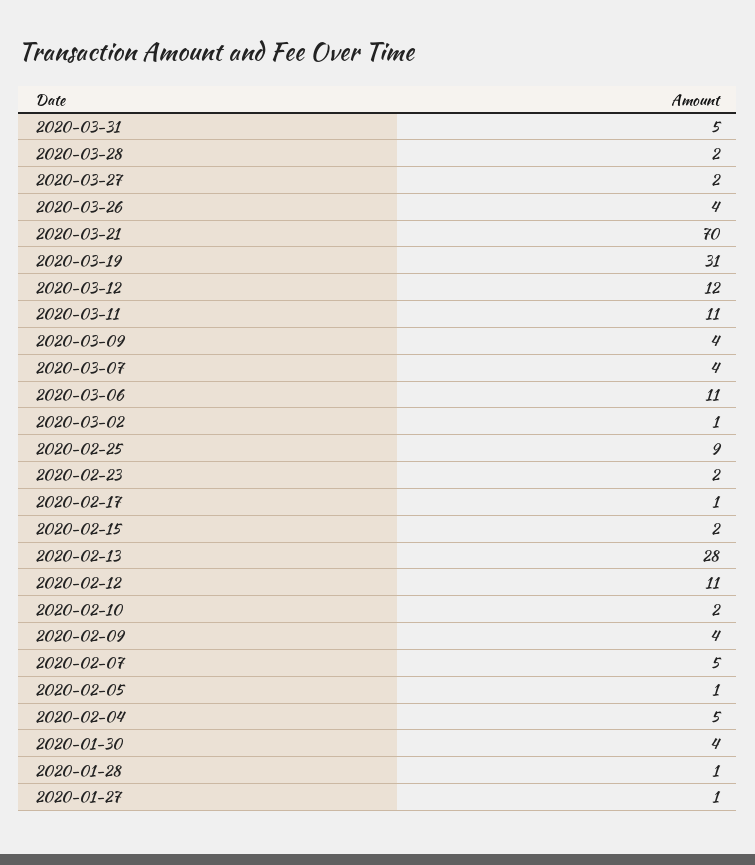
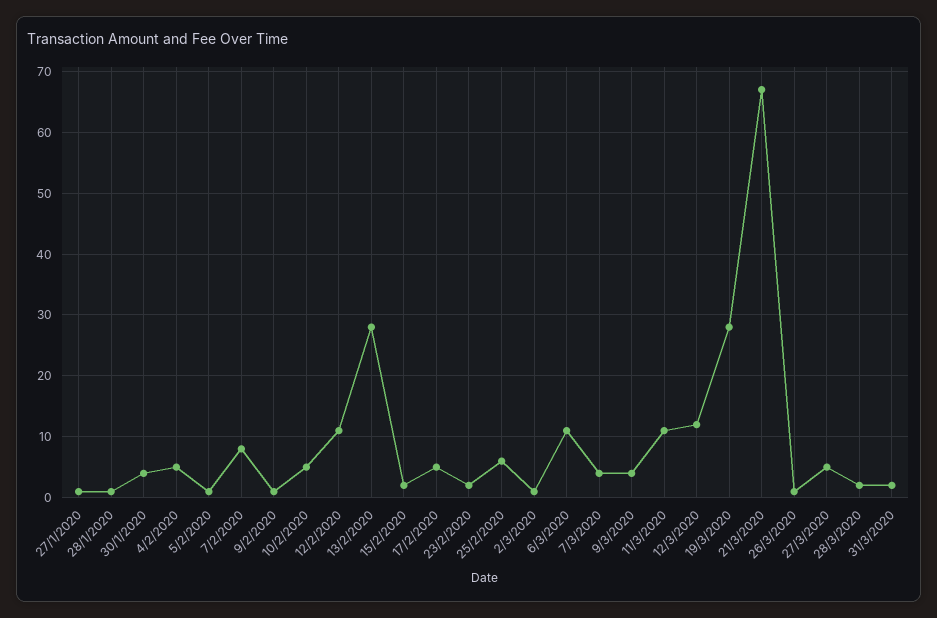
  {
-   "2020-03-31": 5,
+   "2020-03-31": 2,
    "2020-03-28": 2,
-   "2020-03-27": 2,
+   "2020-03-27": 5,
-   "2020-03-26": 4,
+   "2020-03-26": 1,
-   "2020-03-21": 70,
+   "2020-03-21": 67,
-   "2020-03-19": 31,
+   "2020-03-19": 28,
    "2020-03-12": 12,
    "2020-03-11": 11,
    "2020-03-09": 4,
    "2020-03-07": 4,
    "2020-03-06": 11,
    "2020-03-02": 1,
-   "2020-02-25": 9,
+   "2020-02-25": 6,
    "2020-02-23": 2,
-   "2020-02-17": 1,
+   "2020-02-17": 5,
    "2020-02-15": 2,
    "2020-02-13": 28,
    "2020-02-12": 11,
-   "2020-02-10": 2,
+   "2020-02-10": 5,
-   "2020-02-09": 4,
+   "2020-02-09": 1,
-   "2020-02-07": 5,
+   "2020-02-07": 8,
    "2020-02-05": 1,
    "2020-02-04": 5,
    "2020-01-30": 4,
    "2020-01-28": 1,
    "2020-01-27": 1
  }

